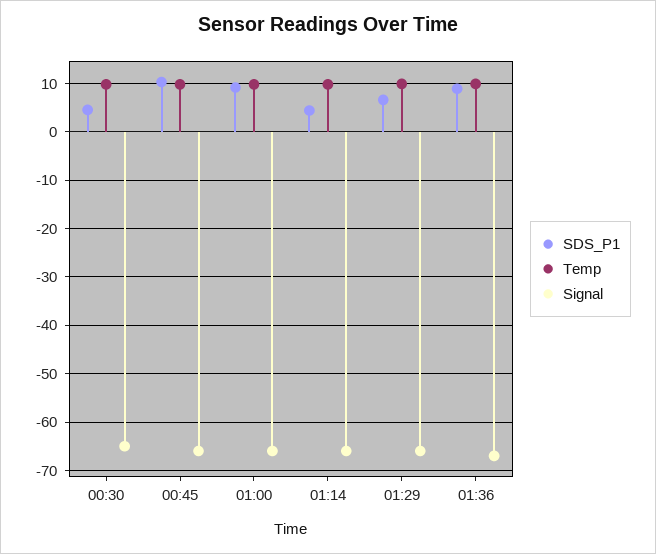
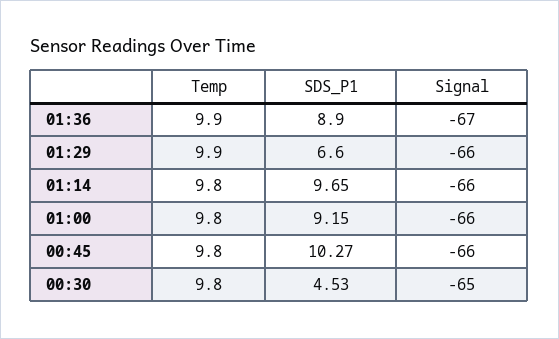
  {
    "SDS_P1": {
      "00:30": 4.53,
      "00:45": 10.27,
      "01:00": 9.15,
-     "01:14": 4,
+     "01:14": 9.65,
      "01:29": 6.6,
      "01:36": 8.9
    },
    "Temp": {
      "00:30": 9.8,
      "00:45": 9.8,
      "01:00": 9.8,
      "01:14": 9.8,
      "01:29": 9.9,
      "01:36": 9.9
    },
    "Signal": {
      "00:30": -65,
      "00:45": -66,
      "01:00": -66,
      "01:14": -66,
      "01:29": -66,
      "01:36": -67
    }
  }

